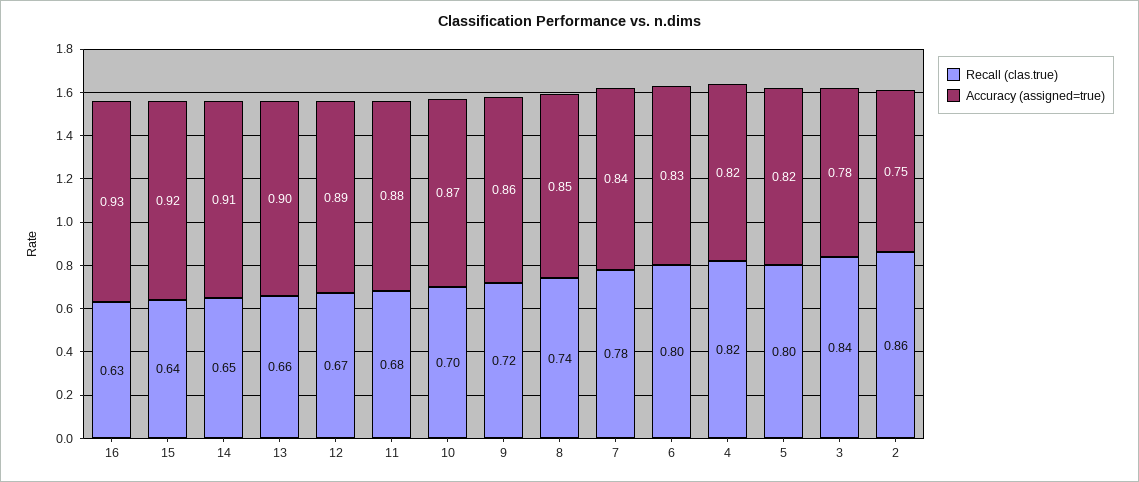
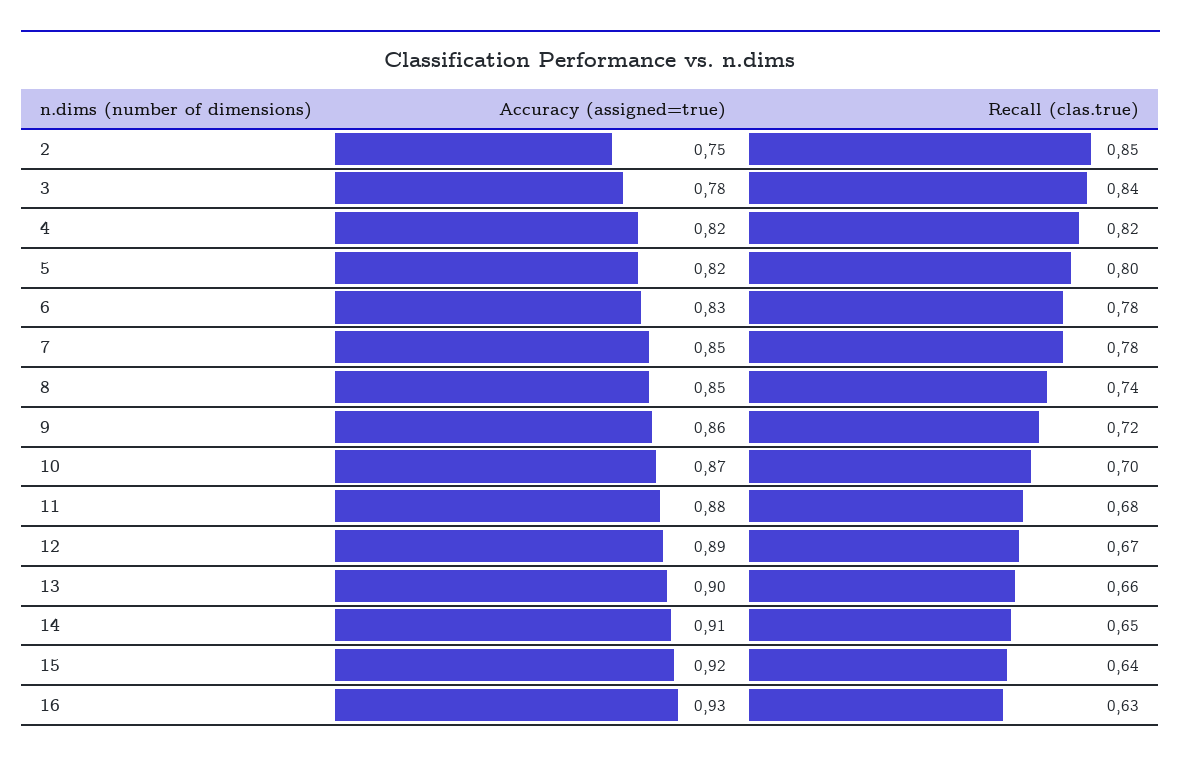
  {
    "Recall (clas.true)": {
      "16": 0.63,
      "15": 0.64,
      "14": 0.65,
      "13": 0.66,
      "12": 0.67,
      "11": 0.68,
      "10": 0.7,
      "9": 0.72,
      "8": 0.74,
      "7": 0.78,
-     "6": 0.8,
+     "6": 0.78,
      "4": 0.82,
      "5": 0.8,
      "3": 0.84,
-     "2": 0.86
+     "2": 0.85
    },
    "Accuracy (assigned=true)": {
      "16": 0.93,
      "15": 0.92,
      "14": 0.91,
      "13": 0.9,
      "12": 0.89,
      "11": 0.88,
      "10": 0.87,
      "9": 0.86,
      "8": 0.85,
-     "7": 0.84,
+     "7": 0.85,
      "6": 0.83,
      "4": 0.82,
      "5": 0.82,
      "3": 0.78,
      "2": 0.75
    }
  }

